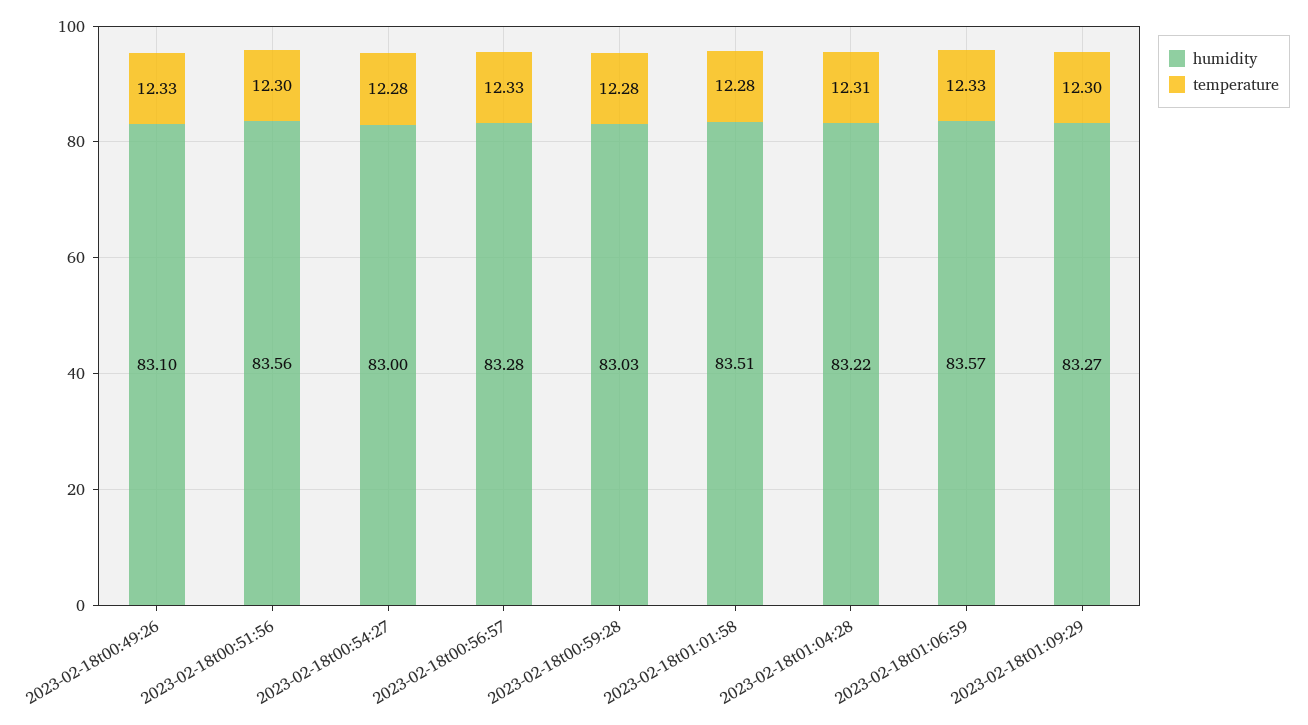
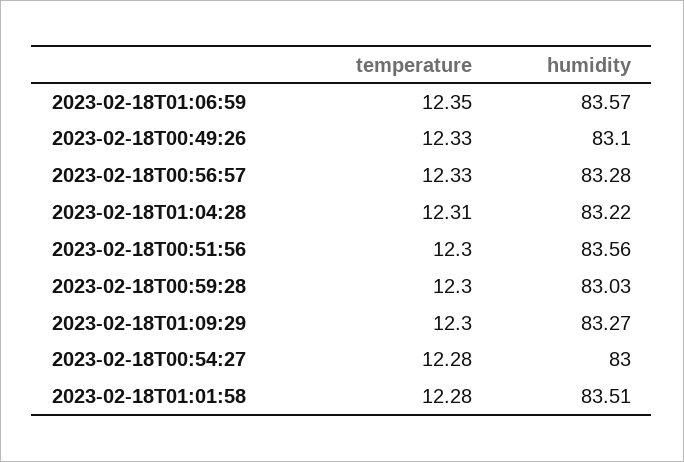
  {
    "humidity": {
      "2023-02-18t00:49:26": 83.1,
      "2023-02-18t00:51:56": 83.56,
      "2023-02-18t00:54:27": 83,
      "2023-02-18t00:56:57": 83.28,
      "2023-02-18t00:59:28": 83.03,
      "2023-02-18t01:01:58": 83.51,
      "2023-02-18t01:04:28": 83.22,
      "2023-02-18t01:06:59": 83.57,
      "2023-02-18t01:09:29": 83.27
    },
    "temperature": {
      "2023-02-18t00:49:26": 12.33,
      "2023-02-18t00:51:56": 12.3,
      "2023-02-18t00:54:27": 12.28,
      "2023-02-18t00:56:57": 12.33,
-     "2023-02-18t00:59:28": 12.28,
+     "2023-02-18t00:59:28": 12.3,
      "2023-02-18t01:01:58": 12.28,
      "2023-02-18t01:04:28": 12.31,
-     "2023-02-18t01:06:59": 12.33,
+     "2023-02-18t01:06:59": 12.35,
      "2023-02-18t01:09:29": 12.3
    }
  }

